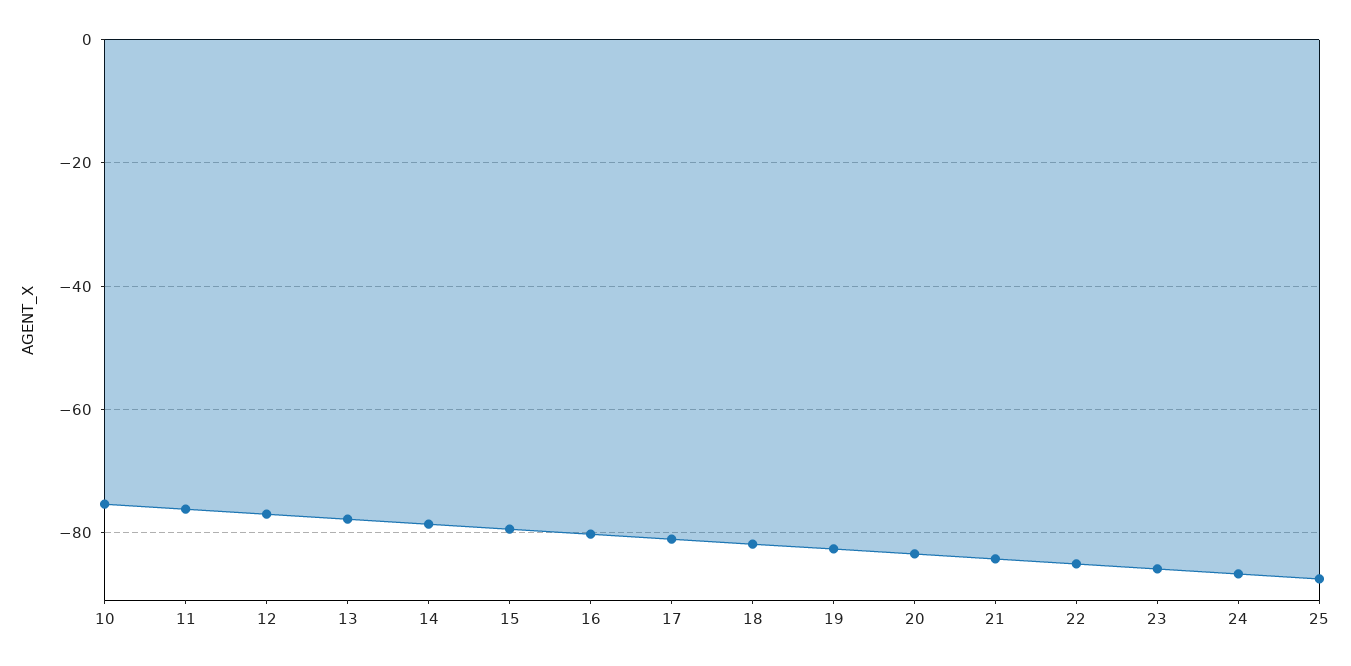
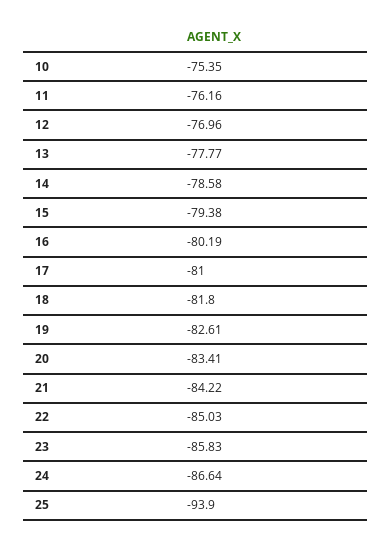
  {
    "10": -75.35,
    "11": -76.16,
    "12": -76.96,
    "13": -77.77,
    "14": -78.58,
    "15": -79.38,
    "16": -80.19,
    "17": -81,
    "18": -81.8,
    "19": -82.61,
    "20": -83.41,
    "21": -84.22,
    "22": -85.03,
    "23": -85.83,
    "24": -86.64,
-   "25": -88
+   "25": -93.9
  }

